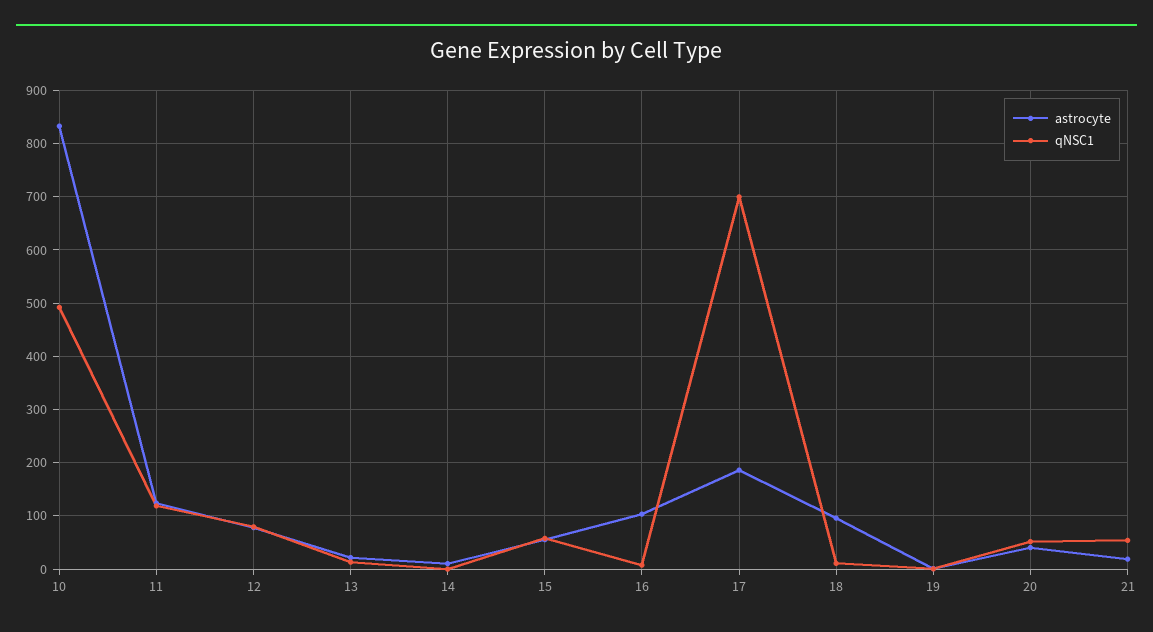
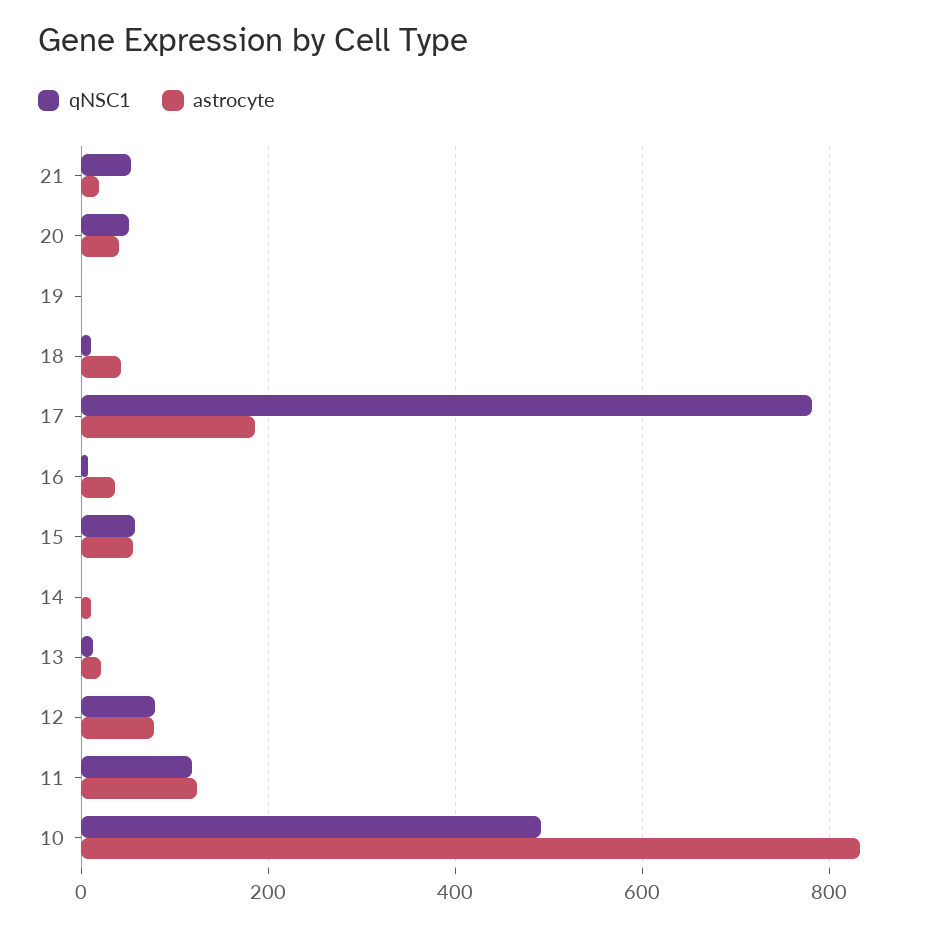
  {
    "astrocyte": {
      "10": 840,
      "11": 120,
      "12": 80,
      "13": 20,
      "14": 20,
      "15": 60,
-     "16": 100,
+     "16": 40,
      "17": 180,
-     "18": 100,
+     "18": 40,
      "19": 0,
      "20": 40,
      "21": 20
    },
    "qNSC1": {
      "10": 500,
      "11": 120,
      "12": 80,
      "13": 20,
      "14": 0,
      "15": 60,
      "16": 0,
-     "17": 700,
+     "17": 780,
      "18": 20,
      "19": 0,
      "20": 60,
      "21": 60
    }
  }

